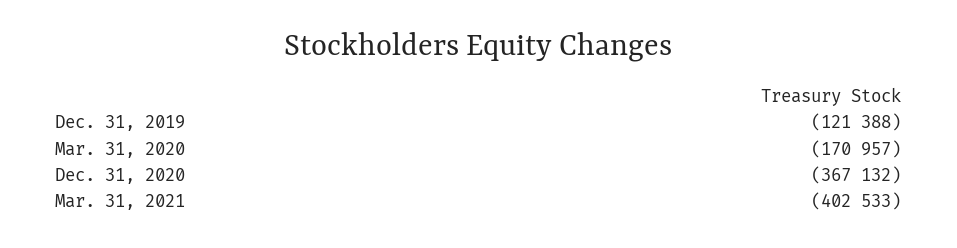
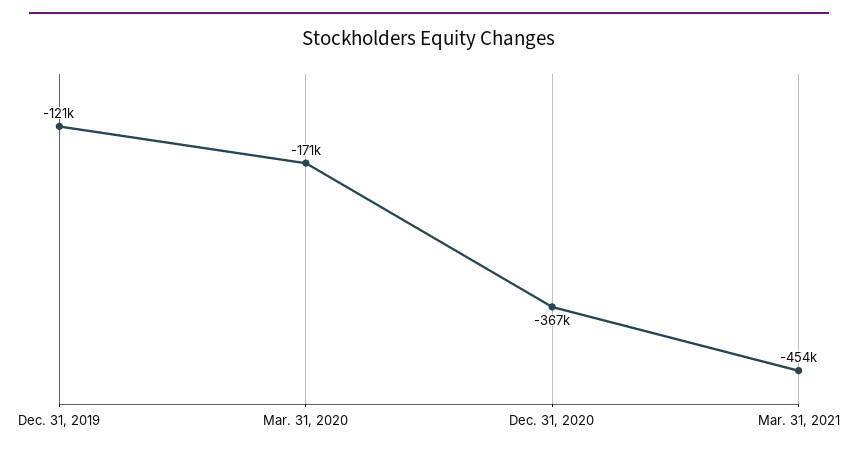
  {
    "Dec. 31, 2019": -121388,
    "Mar. 31, 2020": -170957,
    "Dec. 31, 2020": -367132,
-   "Mar. 31, 2021": -402533
+   "Mar. 31, 2021": -454000
  }

